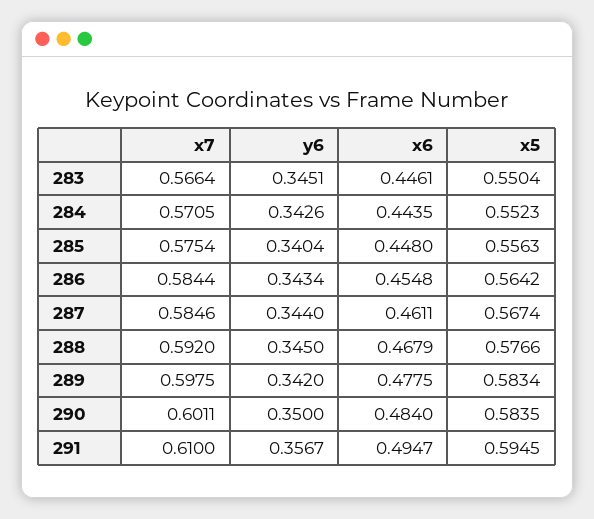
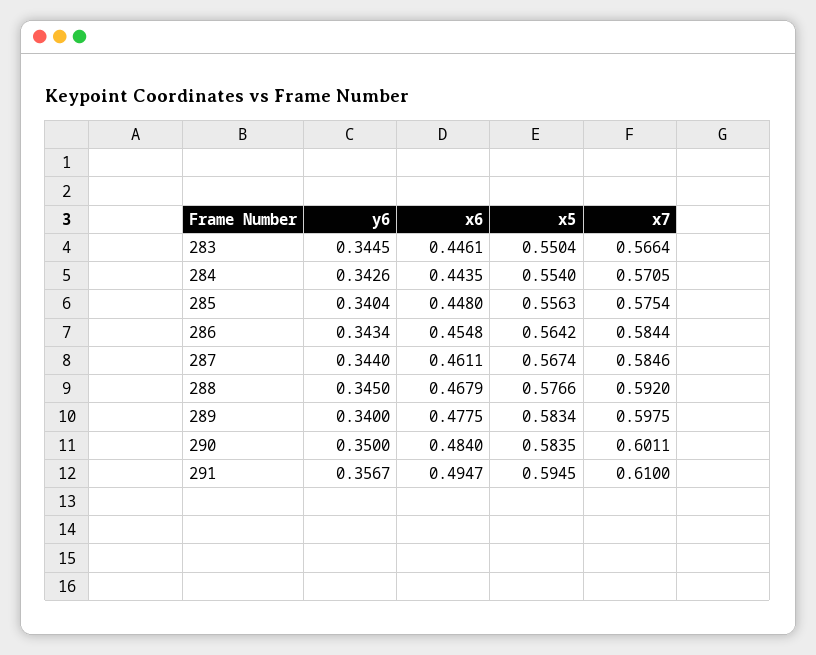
  {
    "x7": {
      "283": 0.5664,
      "284": 0.5705,
      "285": 0.5754,
      "286": 0.5844,
      "287": 0.5846,
      "288": 0.592,
      "289": 0.5975,
      "290": 0.6011,
      "291": 0.61
    },
    "y6": {
-     "283": 0.3451,
+     "283": 0.3445,
      "284": 0.3426,
      "285": 0.3404,
      "286": 0.3434,
      "287": 0.344,
      "288": 0.345,
-     "289": 0.342,
+     "289": 0.34,
      "290": 0.35,
      "291": 0.3567
    },
    "x6": {
      "283": 0.4461,
      "284": 0.4435,
      "285": 0.448,
      "286": 0.4548,
      "287": 0.4611,
      "288": 0.4679,
      "289": 0.4775,
      "290": 0.484,
      "291": 0.4947
    },
    "x5": {
      "283": 0.5504,
-     "284": 0.5523,
+     "284": 0.554,
      "285": 0.5563,
      "286": 0.5642,
      "287": 0.5674,
      "288": 0.5766,
      "289": 0.5834,
      "290": 0.5835,
      "291": 0.5945
    }
  }

